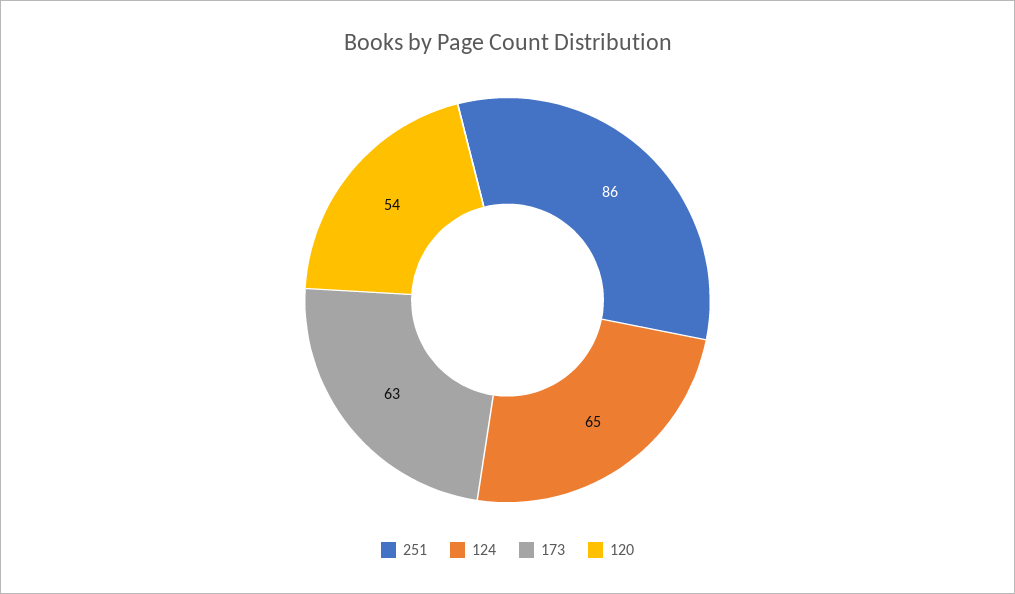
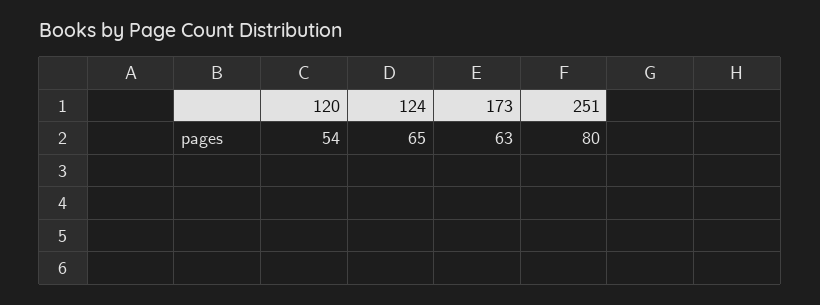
  {
-   "251": 86,
+   "251": 80,
    "124": 65,
    "173": 63,
    "120": 54
  }

